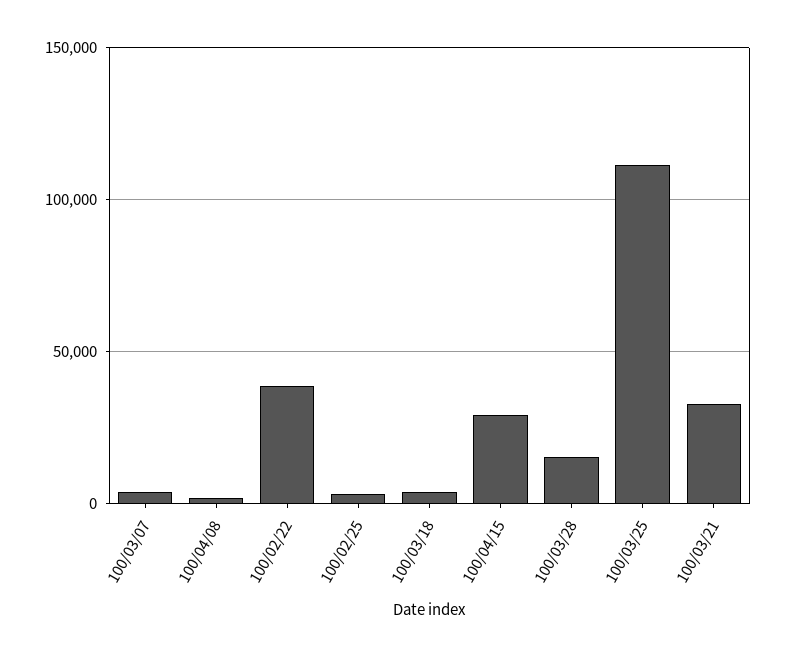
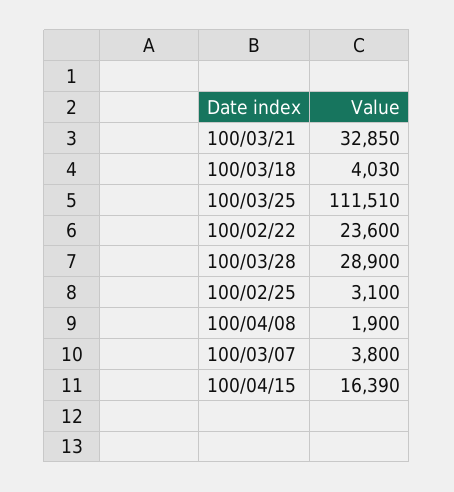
  {
    "100/03/07": 3800,
    "100/04/08": 1900,
-   "100/02/22": 40000,
+   "100/02/22": 23600,
    "100/02/25": 3100,
    "100/03/18": 4030,
-   "100/04/15": 30000,
+   "100/04/15": 16390,
-   "100/03/28": 15000,
+   "100/03/28": 28900,
    "100/03/25": 111510,
    "100/03/21": 32850
  }

